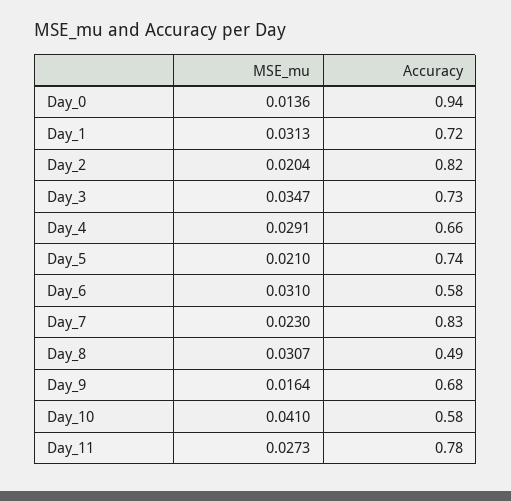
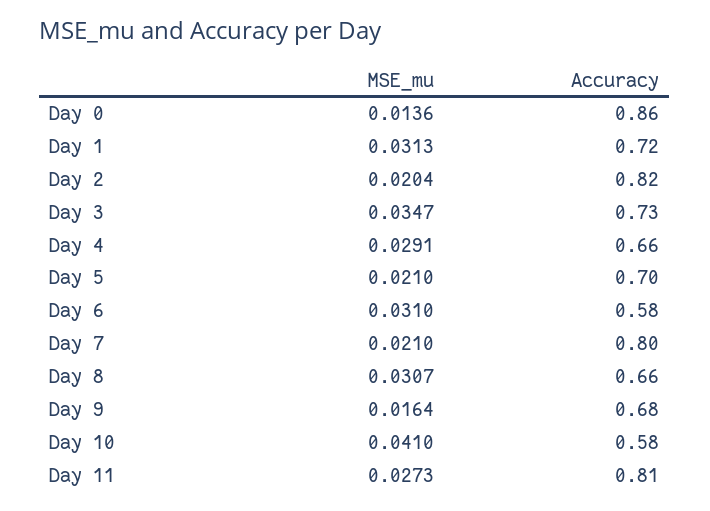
  {
    "MSE_mu": {
      "Day_0": 0.0136,
      "Day_1": 0.0313,
      "Day_2": 0.0204,
      "Day_3": 0.0347,
      "Day_4": 0.0291,
      "Day_5": 0.021,
      "Day_6": 0.031,
-     "Day_7": 0.023,
+     "Day_7": 0.021,
      "Day_8": 0.0307,
      "Day_9": 0.0164,
      "Day_10": 0.041,
      "Day_11": 0.0273
    },
    "Accuracy": {
-     "Day_0": 0.94,
+     "Day_0": 0.86,
      "Day_1": 0.72,
      "Day_2": 0.82,
      "Day_3": 0.73,
      "Day_4": 0.66,
-     "Day_5": 0.74,
+     "Day_5": 0.7,
      "Day_6": 0.58,
-     "Day_7": 0.83,
+     "Day_7": 0.8,
-     "Day_8": 0.49,
+     "Day_8": 0.66,
      "Day_9": 0.68,
      "Day_10": 0.58,
-     "Day_11": 0.78
+     "Day_11": 0.81
    }
  }

